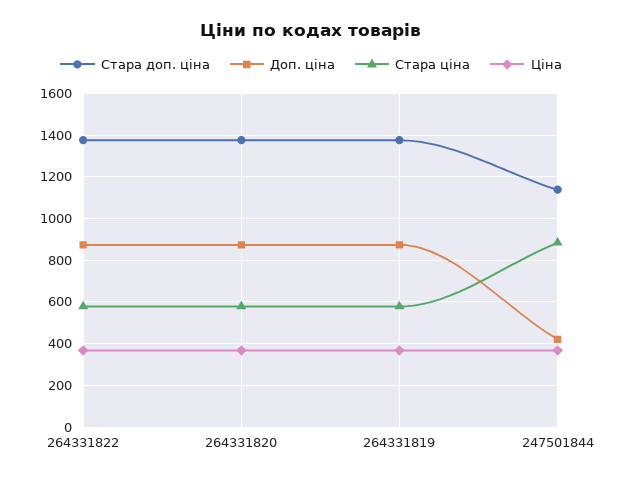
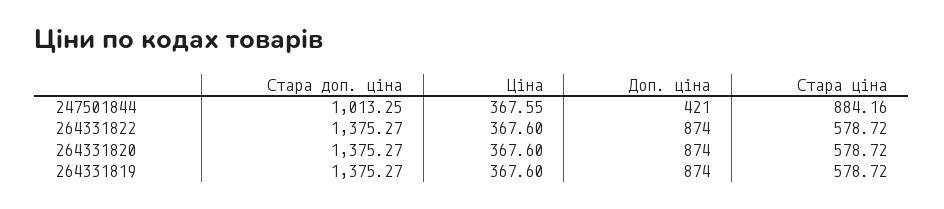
  {
    "Стара доп. ціна": {
      "264331822": 1375.27,
      "264331820": 1375.27,
      "264331819": 1375.27,
-     "247501844": 1150
+     "247501844": 1013.25
    },
    "Доп. ціна": {
      "264331822": 874,
      "264331820": 874,
      "264331819": 874,
      "247501844": 421
    },
    "Стара ціна": {
      "264331822": 578.72,
      "264331820": 578.72,
      "264331819": 578.72,
      "247501844": 884.16
    },
    "Ціна": {
      "264331822": 367.6,
      "264331820": 367.6,
      "264331819": 367.6,
      "247501844": 367.55
    }
  }

